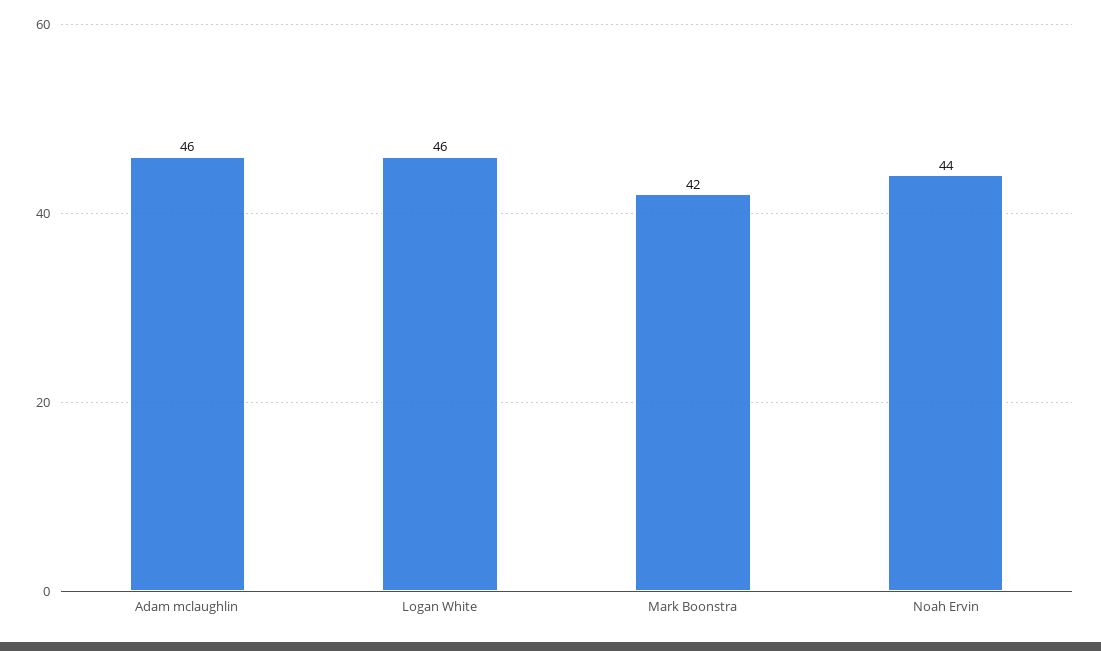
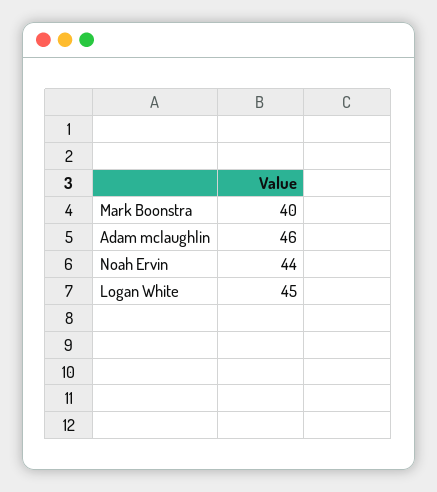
  {
    "Adam mclaughlin": 46,
-   "Logan White": 46,
+   "Logan White": 45,
-   "Mark Boonstra": 42,
+   "Mark Boonstra": 40,
    "Noah Ervin": 44
  }

